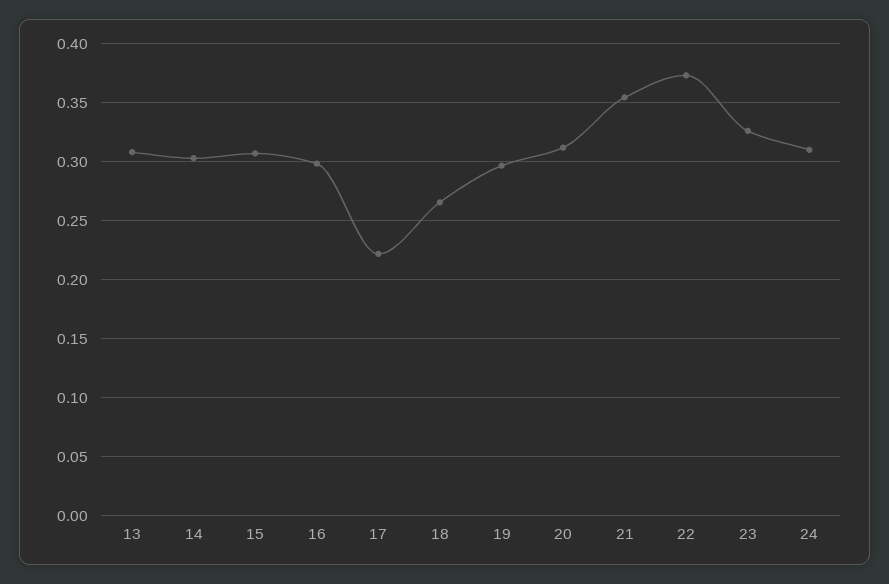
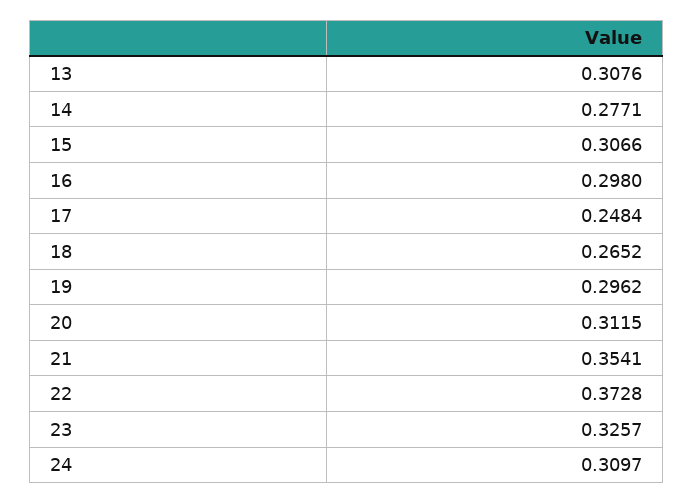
  {
    "13": 0.3076,
-   "14": 0.3,
+   "14": 0.2771,
    "15": 0.3066,
    "16": 0.298,
-   "17": 0.22,
+   "17": 0.2484,
    "18": 0.2652,
    "19": 0.2962,
    "20": 0.3115,
    "21": 0.3541,
    "22": 0.3728,
    "23": 0.3257,
    "24": 0.3097
  }

